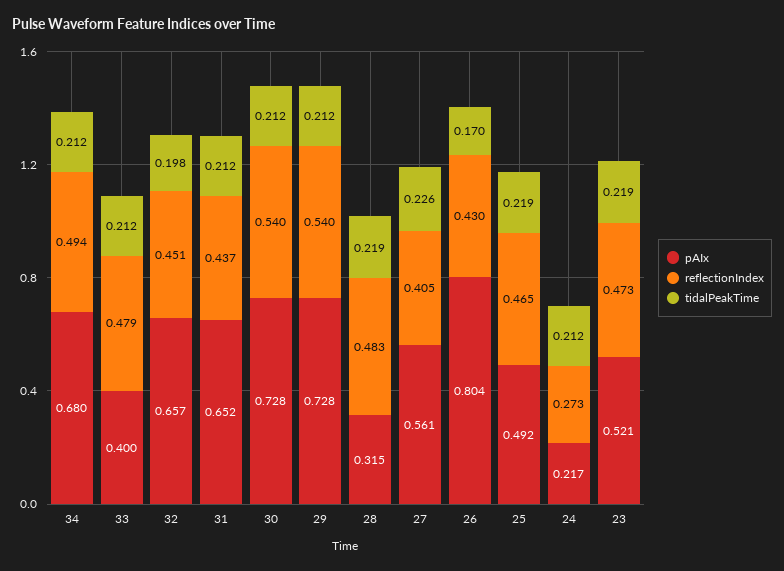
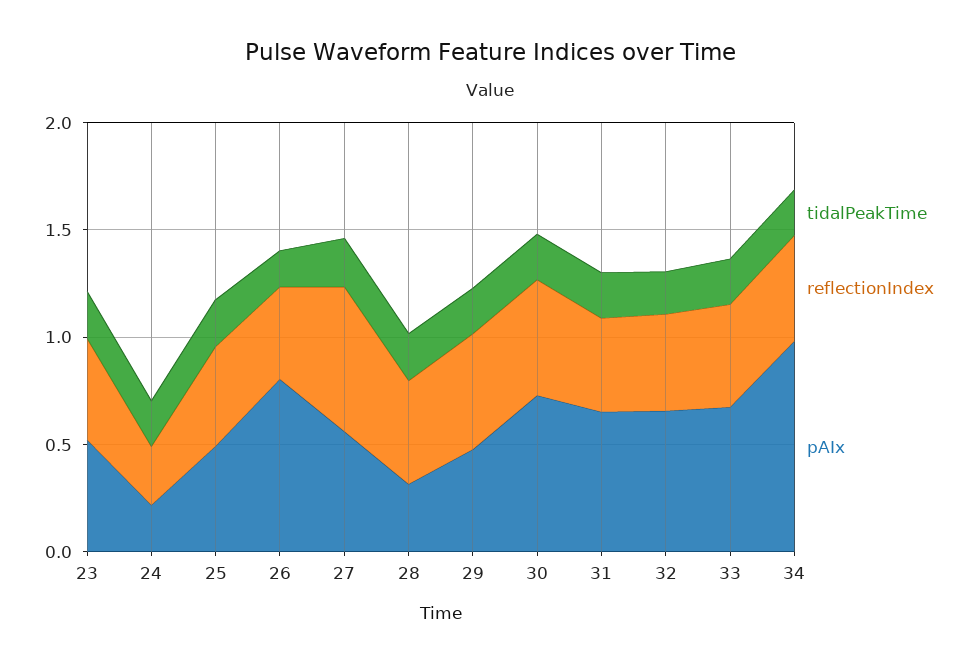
  {
    "pAIx": {
-     "34": 0.68,
+     "34": 1,
-     "33": 0.4,
+     "33": 0.7,
      "32": 0.657,
      "31": 0.652,
      "30": 0.728,
-     "29": 0.728,
+     "29": 0.5,
      "28": 0.315,
      "27": 0.561,
      "26": 0.804,
      "25": 0.492,
      "24": 0.217,
      "23": 0.521
    },
    "reflectionIndex": {
      "34": 0.494,
      "33": 0.479,
      "32": 0.451,
      "31": 0.437,
      "30": 0.54,
      "29": 0.54,
      "28": 0.483,
-     "27": 0.405,
+     "27": 0.7,
      "26": 0.43,
      "25": 0.465,
      "24": 0.273,
      "23": 0.473
    },
    "tidalPeakTime": {
      "34": 0.212,
      "33": 0.212,
      "32": 0.198,
      "31": 0.212,
      "30": 0.212,
      "29": 0.212,
      "28": 0.219,
      "27": 0.226,
      "26": 0.17,
      "25": 0.219,
      "24": 0.212,
      "23": 0.219
    }
  }

